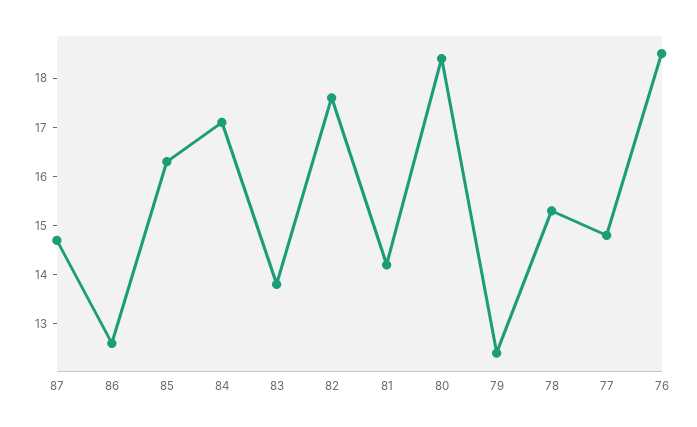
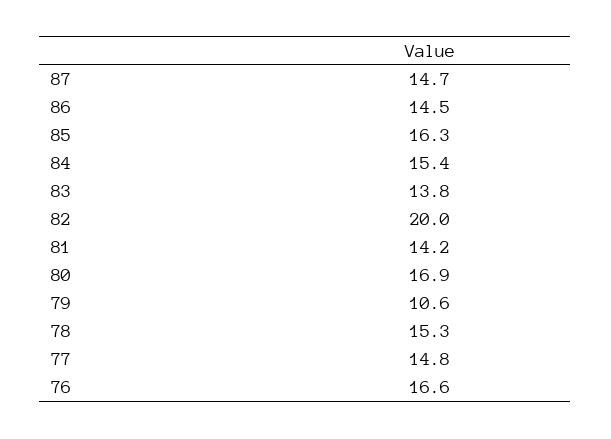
  {
    "87": 14.7,
-   "86": 12.5,
+   "86": 14.5,
    "85": 16.3,
-   "84": 17,
+   "84": 15.4,
    "83": 13.8,
-   "82": 17.5,
+   "82": 20,
    "81": 14.2,
-   "80": 18.5,
+   "80": 16.9,
-   "79": 12.5,
+   "79": 10.6,
    "78": 15.3,
    "77": 14.8,
-   "76": 18.5
+   "76": 16.6
  }

